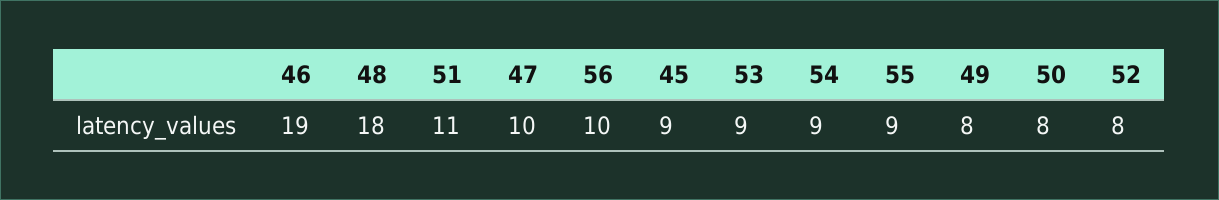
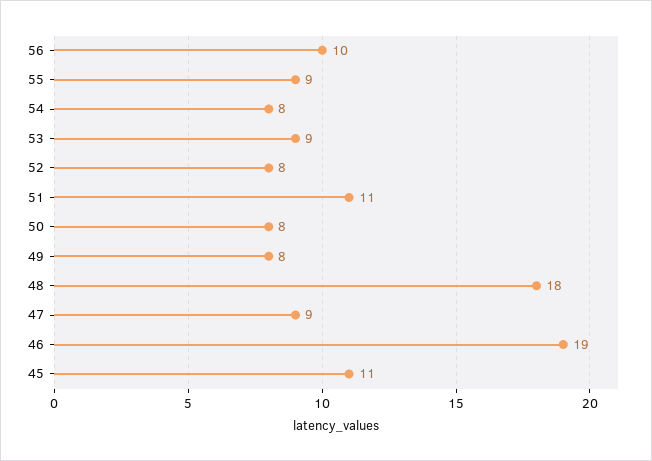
  {
    "46": 19,
    "48": 18,
    "51": 11,
-   "47": 10,
+   "47": 9,
    "56": 10,
-   "45": 9,
+   "45": 11,
    "53": 9,
-   "54": 9,
+   "54": 8,
    "55": 9,
    "49": 8,
    "50": 8,
    "52": 8
  }

